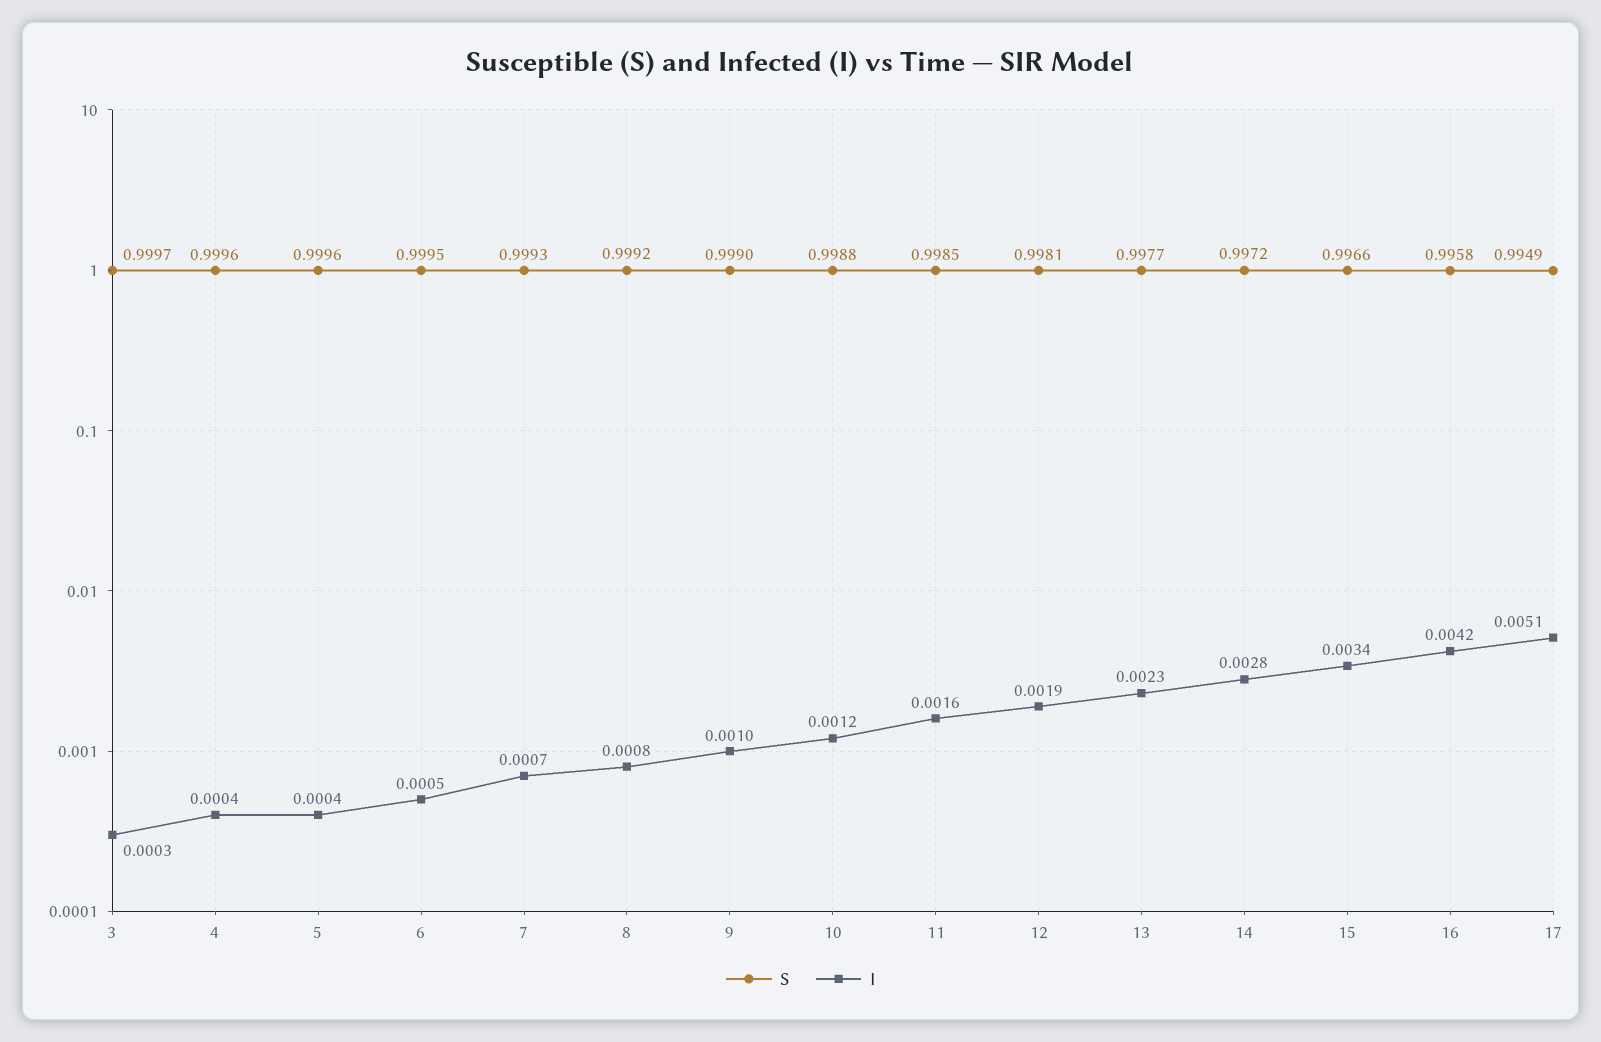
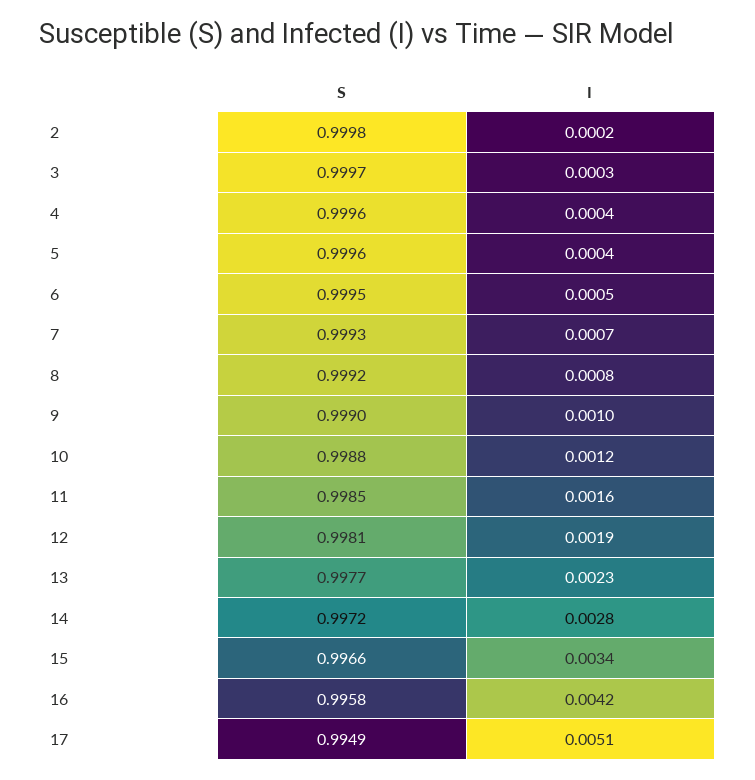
  {
    "S": {
      "3": 0.9997,
      "4": 0.9996,
      "5": 0.9996,
      "6": 0.9995,
      "7": 0.9993,
      "8": 0.9992,
      "9": 0.999,
      "10": 0.9988,
      "11": 0.9985,
      "12": 0.9981,
      "13": 0.9977,
      "14": 0.9972,
      "15": 0.9966,
      "16": 0.9958,
-     "17": 0.9949
+     "17": 0.9949,
+     "2": 0.9998
    },
    "I": {
      "3": 0.0003,
      "4": 0.0004,
      "5": 0.0004,
      "6": 0.0005,
      "7": 0.0007,
      "8": 0.0008,
      "9": 0.001,
      "10": 0.0012,
      "11": 0.0016,
      "12": 0.0019,
      "13": 0.0023,
      "14": 0.0028,
      "15": 0.0034,
      "16": 0.0042,
-     "17": 0.0051
+     "17": 0.0051,
+     "2": 0.0002
    }
  }

